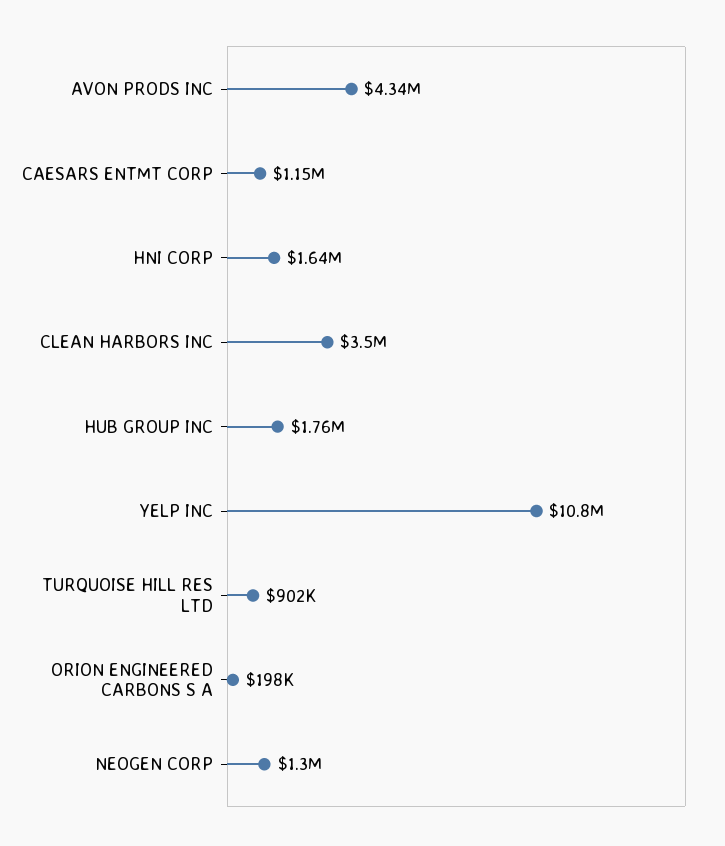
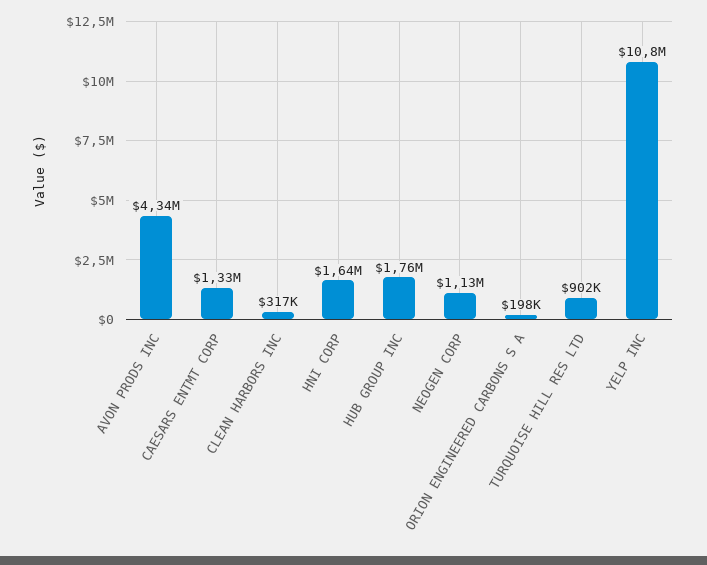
  {
    "AVON PRODS INC": 4340000,
-   "CAESARS ENTMT CORP": 1150000,
+   "CAESARS ENTMT CORP": 1330000,
    "HNI CORP": 1640000,
-   "CLEAN HARBORS INC": 3500000,
+   "CLEAN HARBORS INC": 317000,
    "HUB GROUP INC": 1760000,
    "YELP INC": 10800000,
    "TURQUOISE HILL RES LTD": 902000,
    "ORION ENGINEERED CARBONS S A": 198000,
-   "NEOGEN CORP": 1300000
+   "NEOGEN CORP": 1130000
  }

